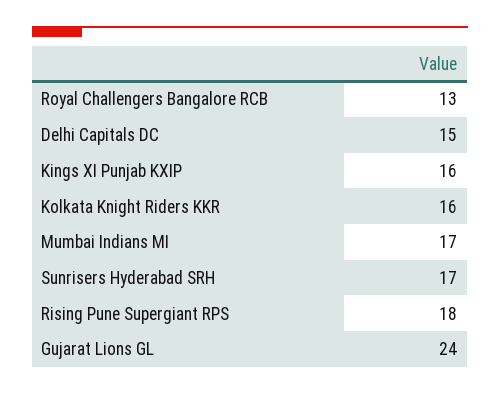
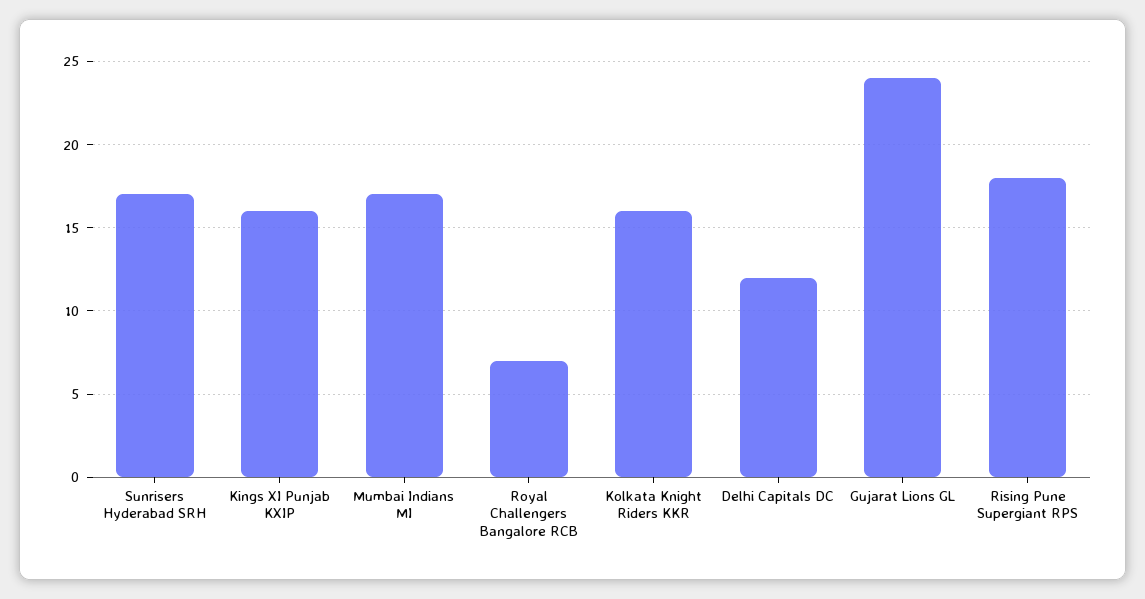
  {
-   "Royal Challengers Bangalore RCB": 13,
+   "Royal Challengers Bangalore RCB": 7,
-   "Delhi Capitals DC": 15,
+   "Delhi Capitals DC": 12,
    "Kings XI Punjab KXIP": 16,
    "Kolkata Knight Riders KKR": 16,
    "Mumbai Indians MI": 17,
    "Sunrisers Hyderabad SRH": 17,
    "Rising Pune Supergiant RPS": 18,
    "Gujarat Lions GL": 24
  }

